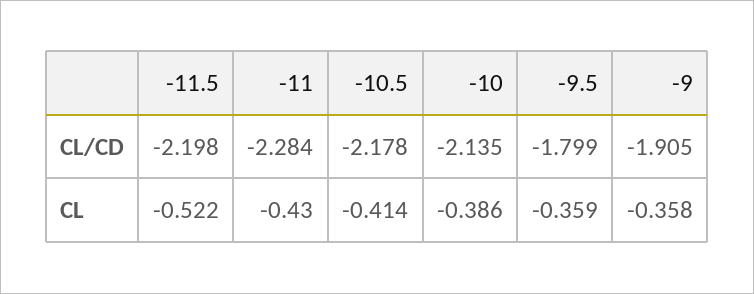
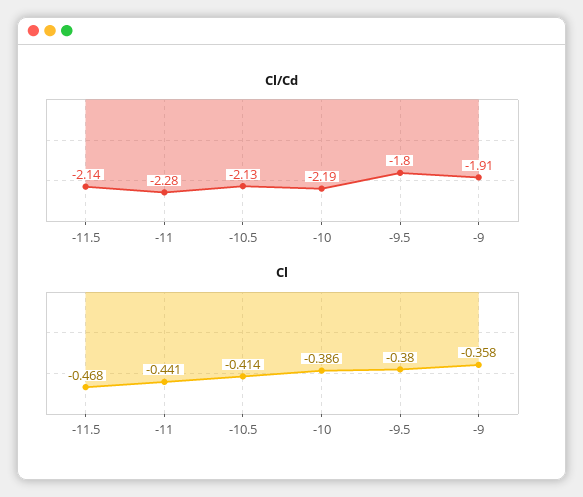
  {
    "CL/CD": {
-     "-11.5": -2.198,
+     "-11.5": -2.14,
      "-11": -2.284,
-     "-10.5": -2.178,
+     "-10.5": -2.13,
-     "-10": -2.135,
+     "-10": -2.19,
      "-9.5": -1.799,
      "-9": -1.905
    },
    "CL": {
-     "-11.5": -0.522,
+     "-11.5": -0.468,
-     "-11": -0.43,
+     "-11": -0.441,
      "-10.5": -0.414,
      "-10": -0.386,
-     "-9.5": -0.359,
+     "-9.5": -0.38,
      "-9": -0.358
    }
  }

